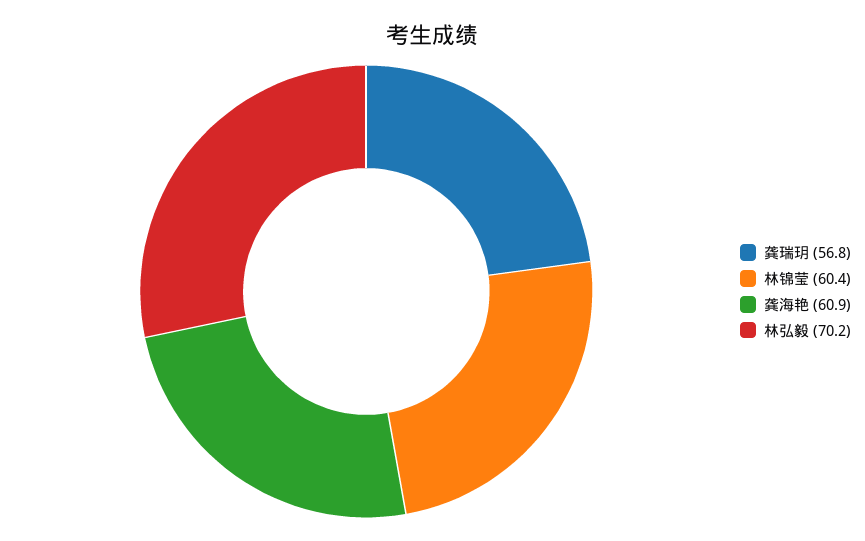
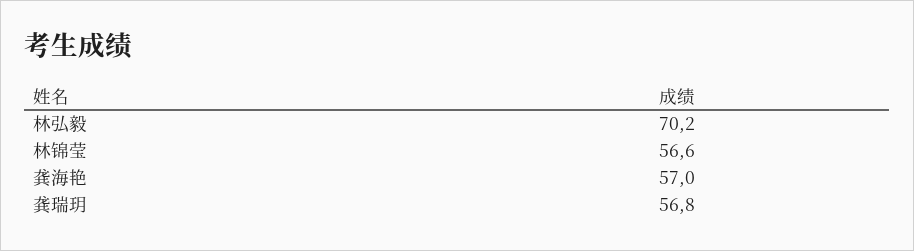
  {
    "龚瑞玥": 56.8,
-   "林锦莹": 60.4,
+   "林锦莹": 56.6,
-   "龚海艳": 60.9,
+   "龚海艳": 57,
    "林弘毅": 70.2
  }

